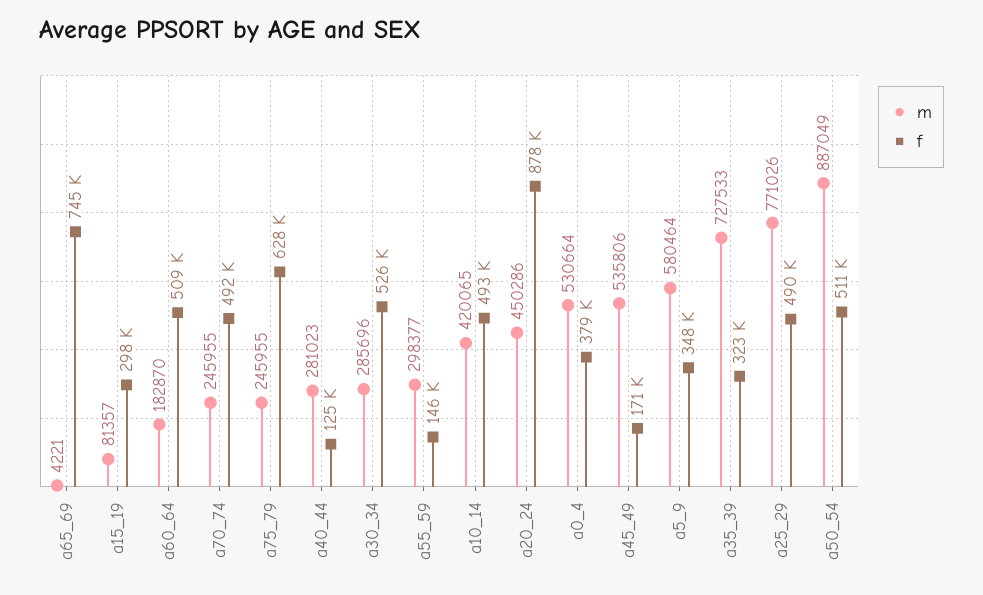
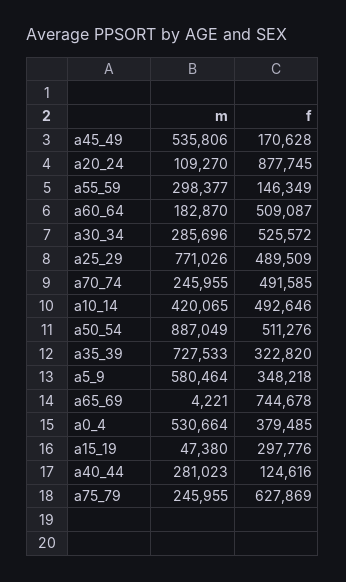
  {
    "m": {
      "a65_69": 4221,
-     "a15_19": 81357,
+     "a15_19": 47380,
      "a60_64": 182870,
      "a70_74": 245955,
      "a75_79": 245955,
      "a40_44": 281023,
      "a30_34": 285696,
      "a55_59": 298377,
      "a10_14": 420065,
-     "a20_24": 450286,
+     "a20_24": 109270,
      "a0_4": 530664,
      "a45_49": 535806,
      "a5_9": 580464,
      "a35_39": 727533,
      "a25_29": 771026,
      "a50_54": 887049
    },
    "f": {
      "a65_69": 744678,
      "a15_19": 297776,
      "a60_64": 509087,
      "a70_74": 491585,
      "a75_79": 627869,
      "a40_44": 124616,
      "a30_34": 525572,
      "a55_59": 146349,
      "a10_14": 492646,
      "a20_24": 877745,
      "a0_4": 379485,
      "a45_49": 170628,
      "a5_9": 348218,
      "a35_39": 322820,
      "a25_29": 489509,
      "a50_54": 511276
    }
  }

